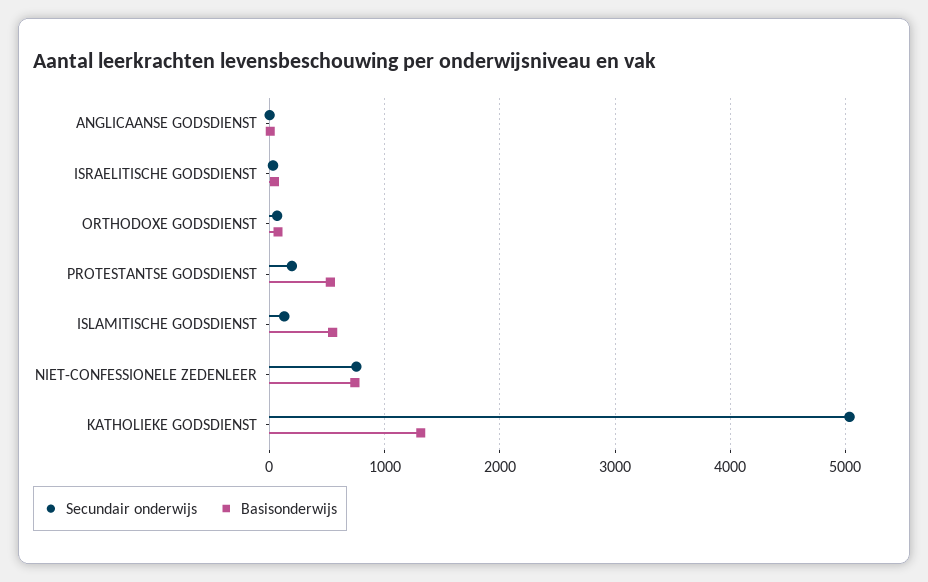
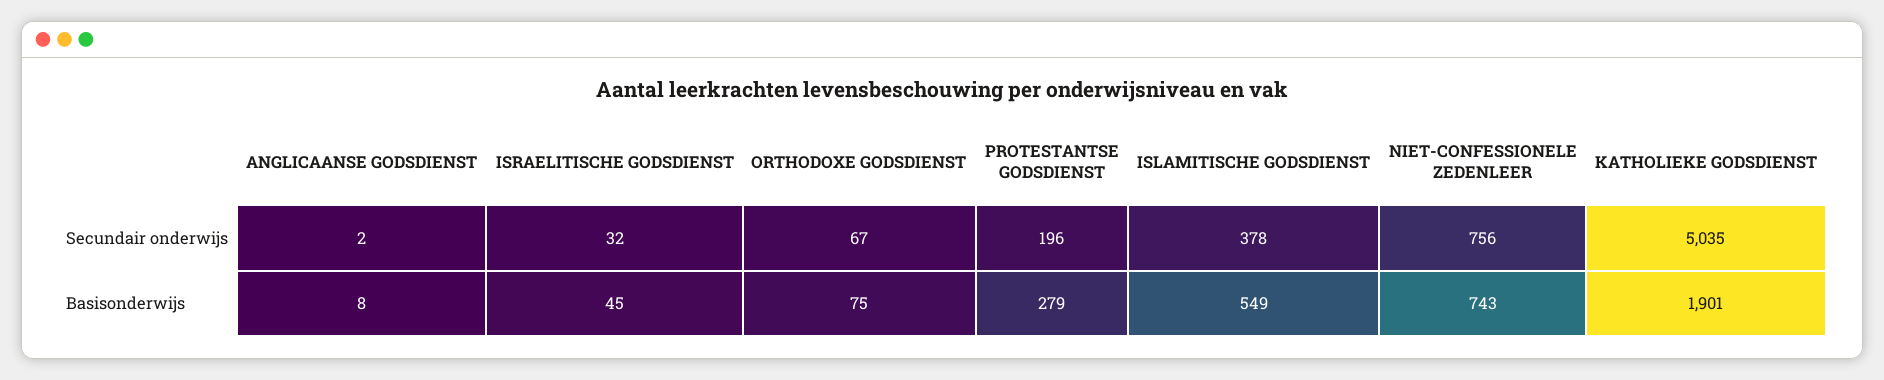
  {
    "Secundair onderwijs": {
      "ANGLICAANSE GODSDIENST": 2,
      "ISRAELITISCHE GODSDIENST": 32,
      "ORTHODOXE GODSDIENST": 67,
      "PROTESTANTSE GODSDIENST": 196,
-     "ISLAMITISCHE GODSDIENST": 100,
+     "ISLAMITISCHE GODSDIENST": 378,
      "NIET-CONFESSIONELE ZEDENLEER": 756,
      "KATHOLIEKE GODSDIENST": 5035
    },
    "Basisonderwijs": {
      "ANGLICAANSE GODSDIENST": 8,
      "ISRAELITISCHE GODSDIENST": 45,
      "ORTHODOXE GODSDIENST": 75,
-     "PROTESTANTSE GODSDIENST": 500,
+     "PROTESTANTSE GODSDIENST": 279,
      "ISLAMITISCHE GODSDIENST": 549,
      "NIET-CONFESSIONELE ZEDENLEER": 743,
-     "KATHOLIEKE GODSDIENST": 1300
+     "KATHOLIEKE GODSDIENST": 1901
    }
  }

